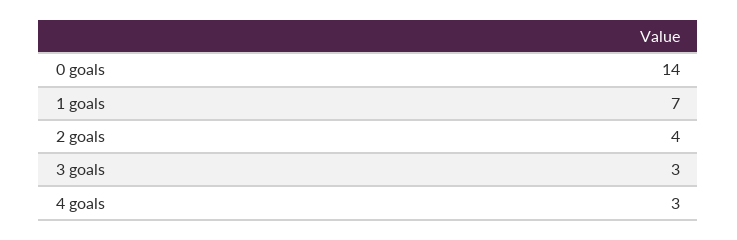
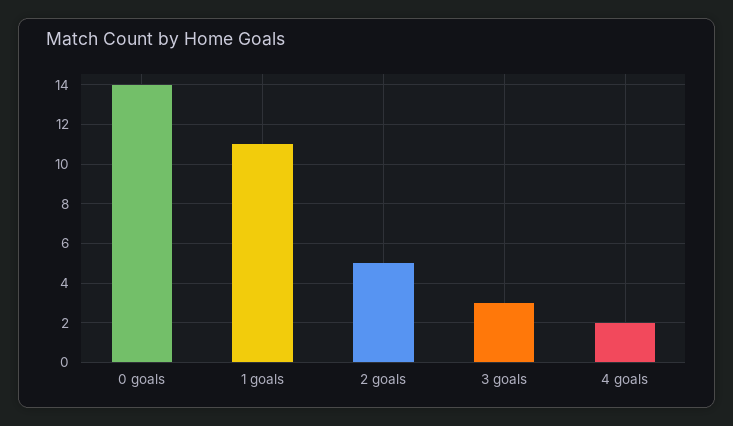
  {
    "0 goals": 14,
-   "1 goals": 7,
+   "1 goals": 11,
-   "2 goals": 4,
+   "2 goals": 5,
    "3 goals": 3,
-   "4 goals": 3
+   "4 goals": 2
  }

